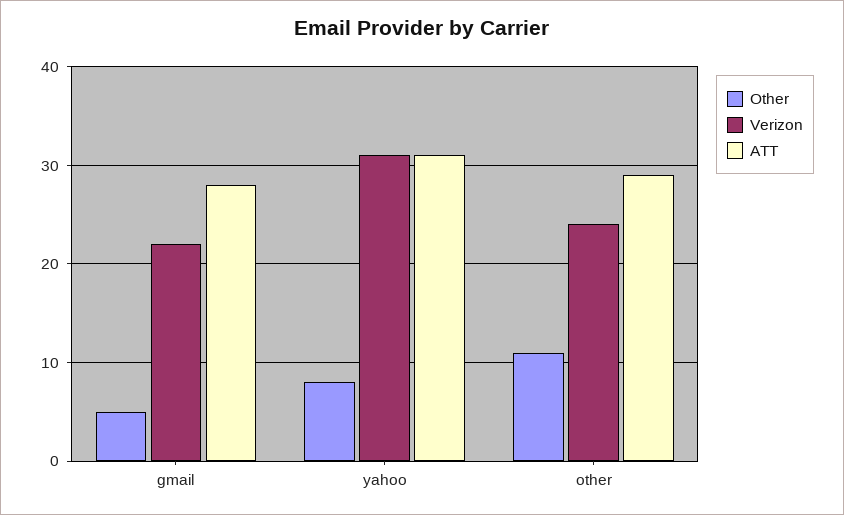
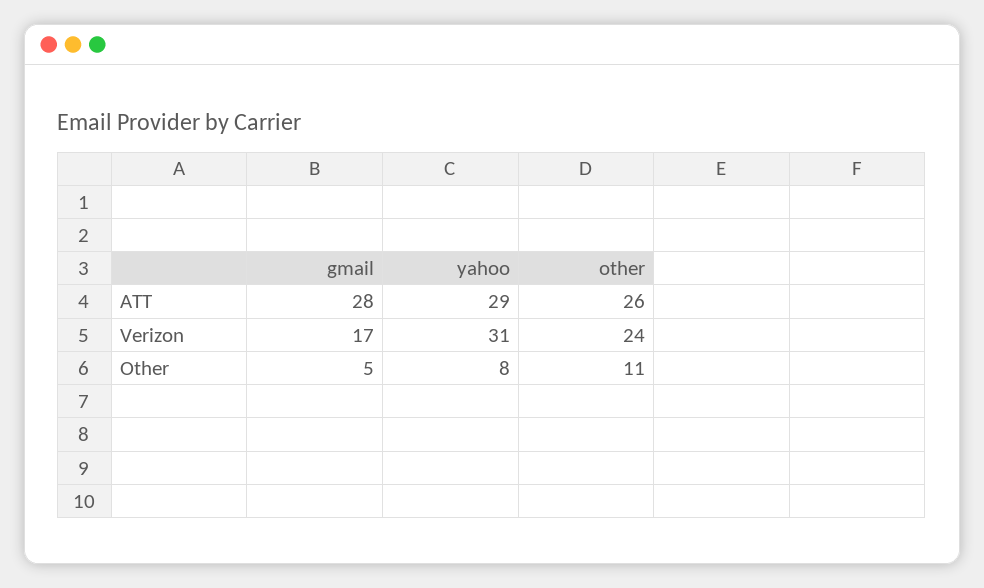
  {
    "Other": {
      "gmail": 5,
      "yahoo": 8,
      "other": 11
    },
    "Verizon": {
-     "gmail": 22,
+     "gmail": 17,
      "yahoo": 31,
      "other": 24
    },
    "ATT": {
      "gmail": 28,
-     "yahoo": 31,
+     "yahoo": 29,
-     "other": 29
+     "other": 26
    }
  }

